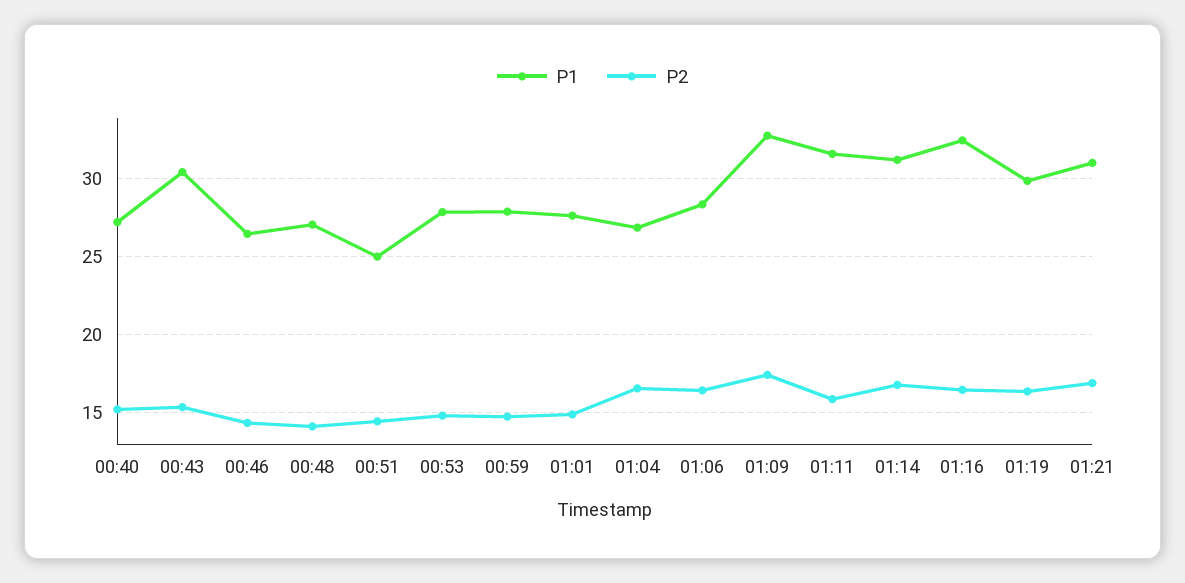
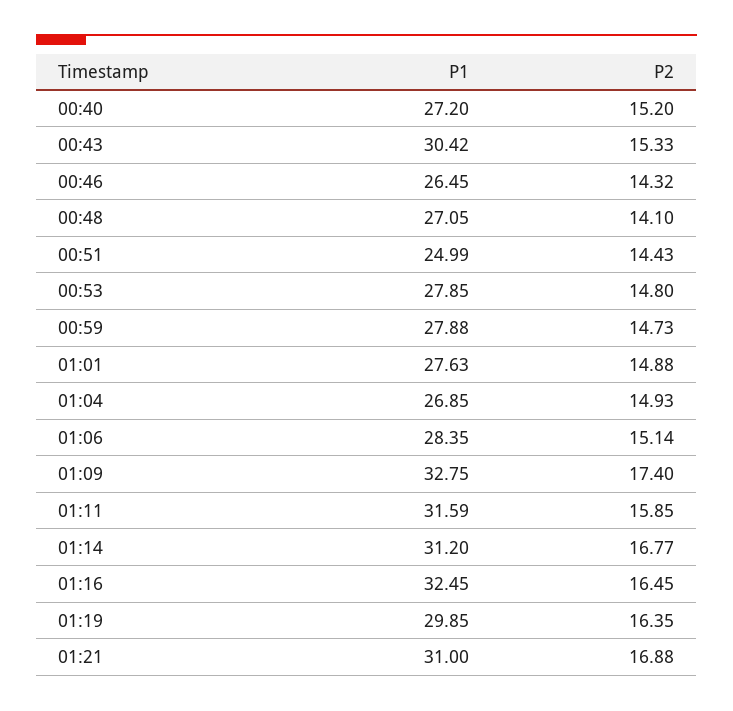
  {
    "P1": {
      "00:40": 27.2,
      "00:43": 30.42,
      "00:46": 26.45,
      "00:48": 27.05,
      "00:51": 24.99,
      "00:53": 27.85,
      "00:59": 27.88,
      "01:01": 27.63,
      "01:04": 26.85,
      "01:06": 28.35,
      "01:09": 32.75,
      "01:11": 31.59,
      "01:14": 31.2,
      "01:16": 32.45,
      "01:19": 29.85,
      "01:21": 31
    },
    "P2": {
      "00:40": 15.2,
      "00:43": 15.33,
      "00:46": 14.32,
      "00:48": 14.1,
      "00:51": 14.43,
      "00:53": 14.8,
      "00:59": 14.73,
      "01:01": 14.88,
-     "01:04": 16.5,
+     "01:04": 14.93,
-     "01:06": 16.5,
+     "01:06": 15.14,
      "01:09": 17.4,
      "01:11": 15.85,
      "01:14": 16.77,
      "01:16": 16.45,
      "01:19": 16.35,
      "01:21": 16.88
    }
  }

